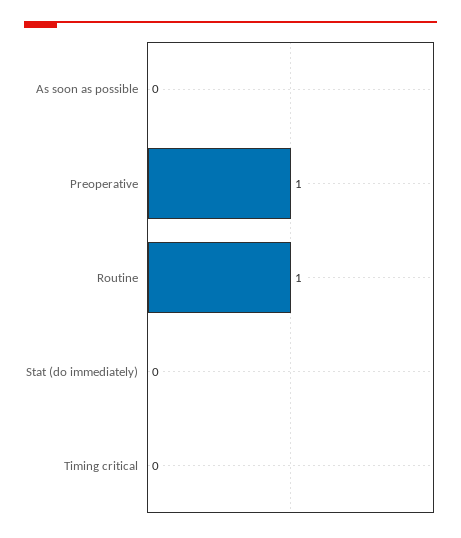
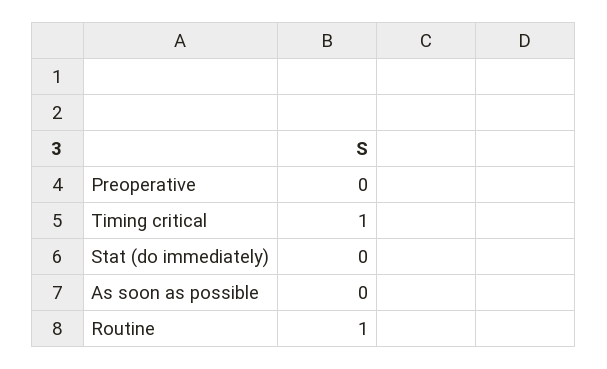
  {
    "As soon as possible": 0,
-   "Preoperative": 1,
+   "Preoperative": 0,
    "Routine": 1,
    "Stat (do immediately)": 0,
-   "Timing critical": 0
+   "Timing critical": 1
  }

